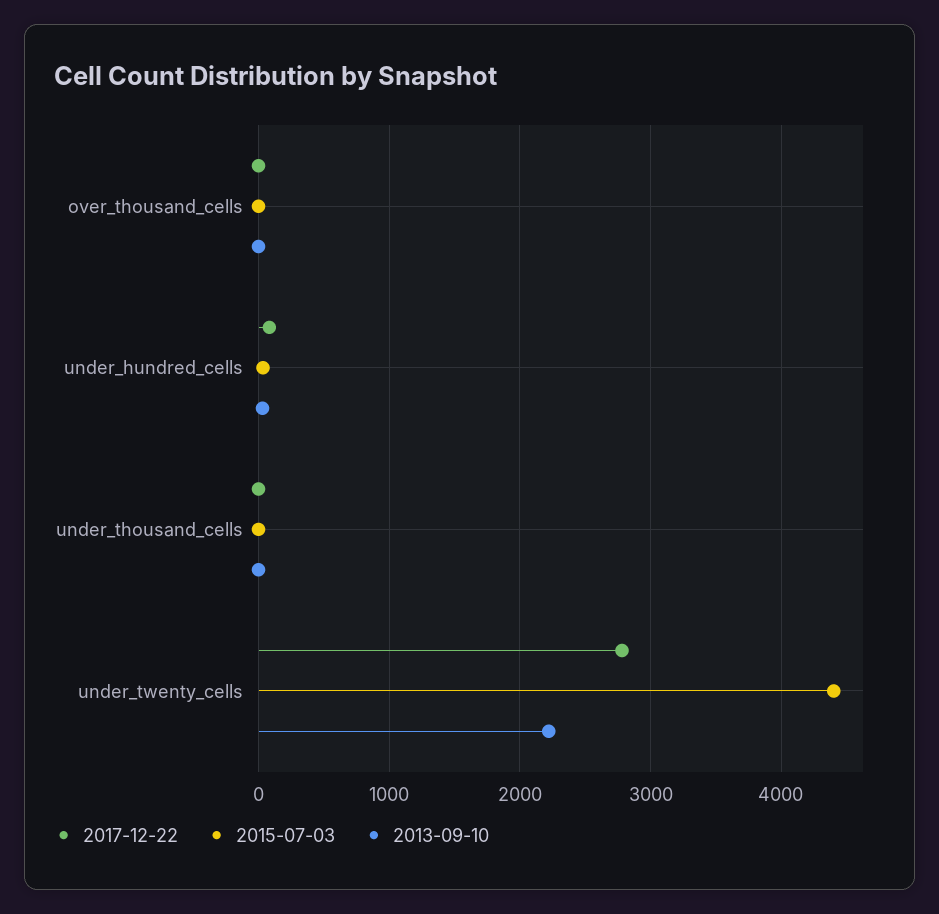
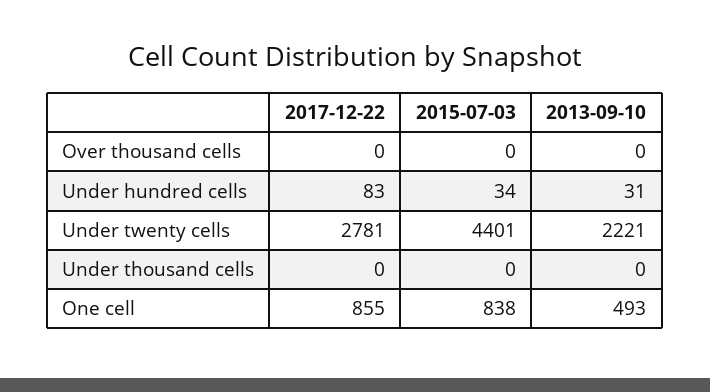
  {
    "2017-12-22": {
      "over_thousand_cells": 0,
      "under_hundred_cells": 83,
      "under_thousand_cells": 0,
-     "under_twenty_cells": 2781
+     "under_twenty_cells": 2781,
+     "One cell": 855
    },
    "2015-07-03": {
      "over_thousand_cells": 0,
      "under_hundred_cells": 34,
      "under_thousand_cells": 0,
-     "under_twenty_cells": 4401
+     "under_twenty_cells": 4401,
+     "One cell": 838
    },
    "2013-09-10": {
      "over_thousand_cells": 0,
      "under_hundred_cells": 31,
      "under_thousand_cells": 0,
-     "under_twenty_cells": 2221
+     "under_twenty_cells": 2221,
+     "One cell": 493
    }
  }

